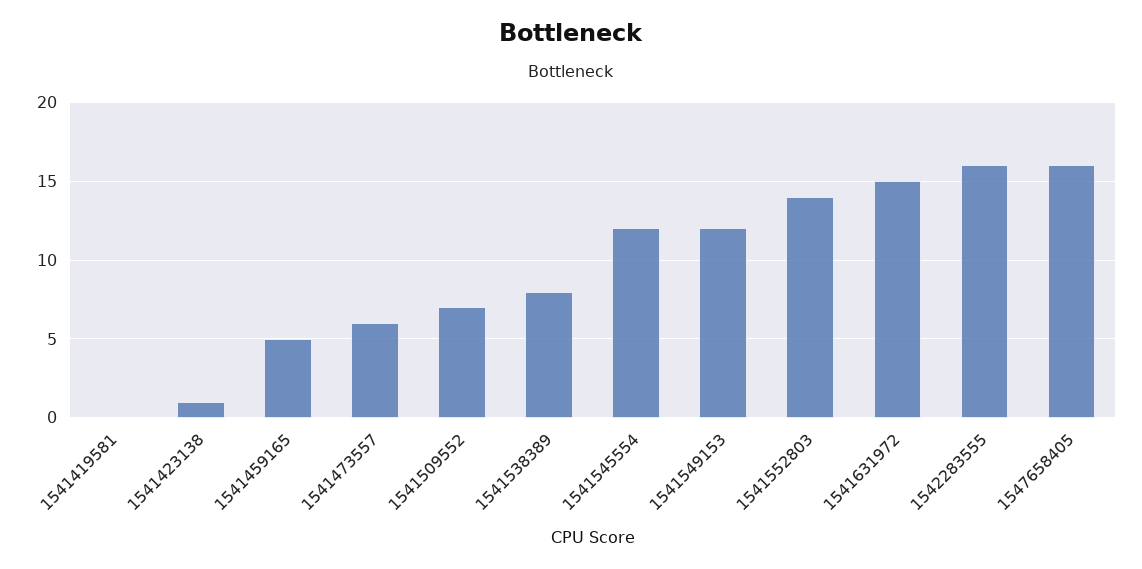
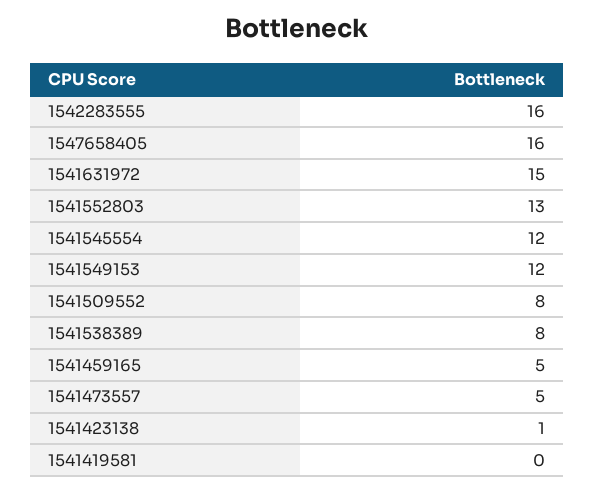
  {
    "1541419581": 0,
    "1541423138": 1,
    "1541459165": 5,
-   "1541473557": 6,
+   "1541473557": 5,
-   "1541509552": 7,
+   "1541509552": 8,
    "1541538389": 8,
    "1541545554": 12,
    "1541549153": 12,
-   "1541552803": 14,
+   "1541552803": 13,
    "1541631972": 15,
    "1542283555": 16,
    "1547658405": 16
  }

